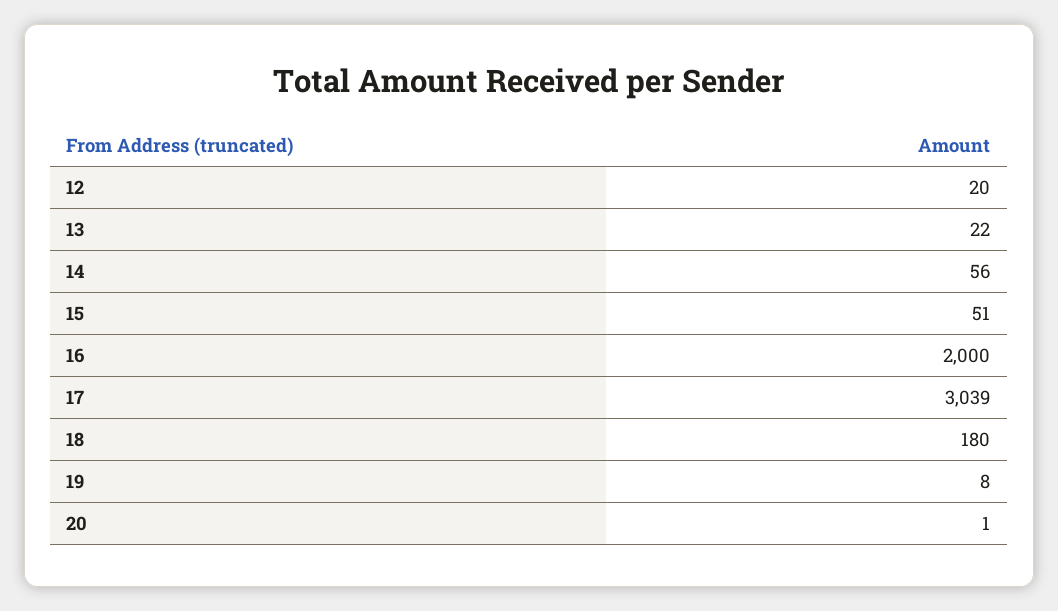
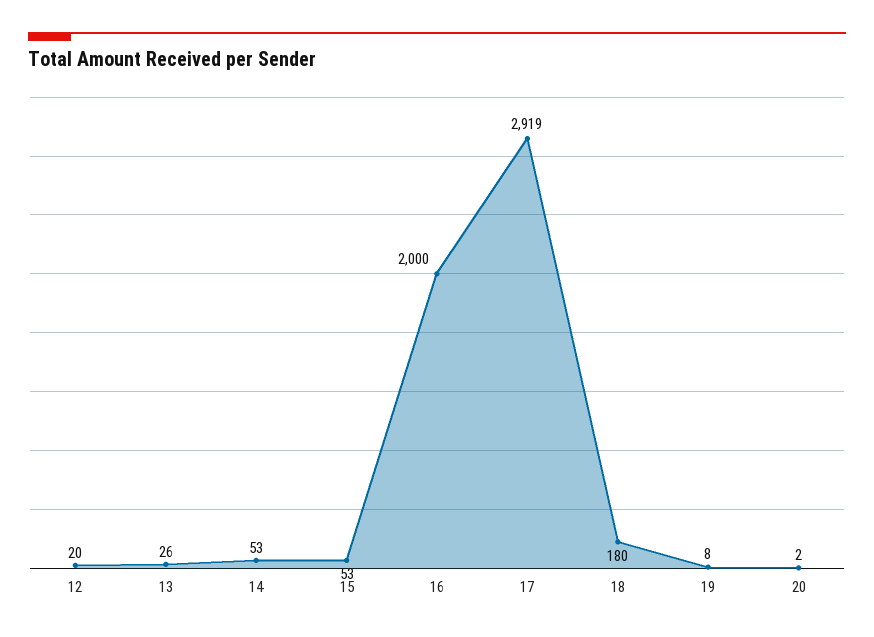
  {
    "12": 20,
-   "13": 22,
+   "13": 26,
-   "14": 56,
+   "14": 53,
-   "15": 51,
+   "15": 53,
    "16": 2000,
-   "17": 3039,
+   "17": 2919,
    "18": 180,
    "19": 8,
-   "20": 1
+   "20": 2
  }

